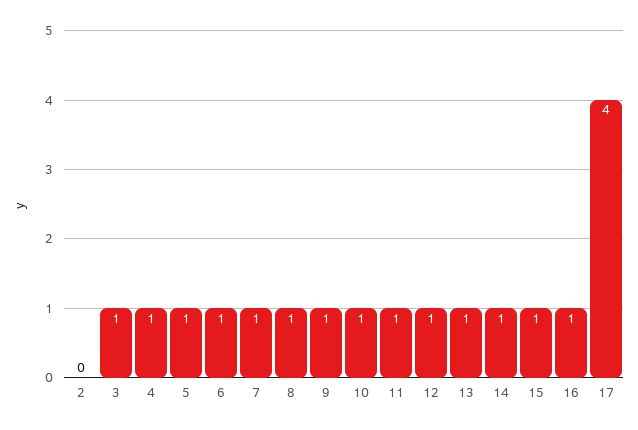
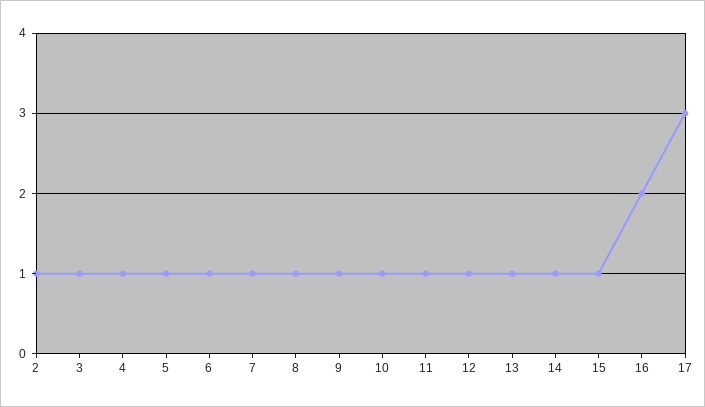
  {
-   "2": 0,
+   "2": 1,
    "3": 1,
    "4": 1,
    "5": 1,
    "6": 1,
    "7": 1,
    "8": 1,
    "9": 1,
    "10": 1,
    "11": 1,
    "12": 1,
    "13": 1,
    "14": 1,
    "15": 1,
-   "16": 1,
+   "16": 2,
-   "17": 4
+   "17": 3
  }

